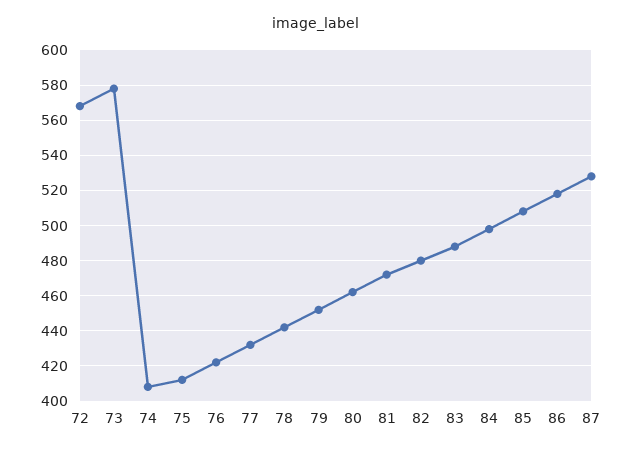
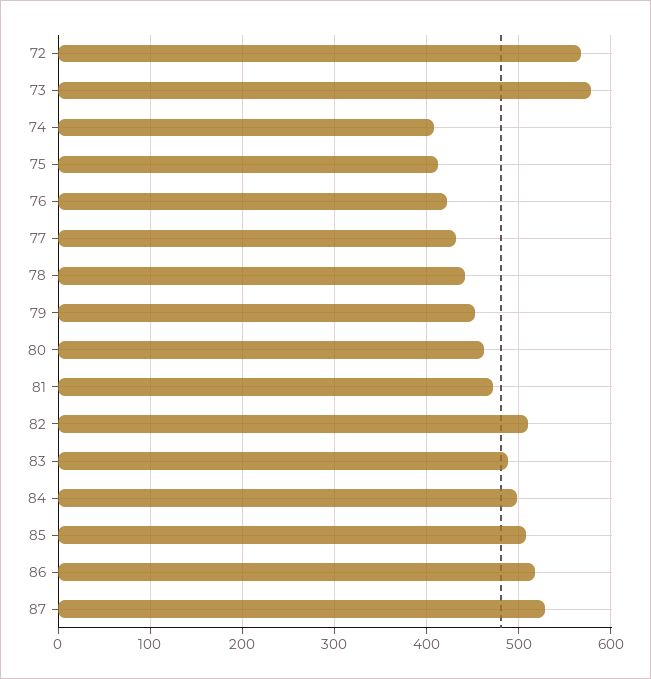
  {
    "72": 570,
    "73": 580,
    "74": 410,
    "75": 410,
    "76": 420,
    "77": 430,
    "78": 440,
    "79": 450,
    "80": 460,
    "81": 470,
-   "82": 480,
+   "82": 510,
    "83": 490,
    "84": 500,
    "85": 510,
    "86": 520,
    "87": 530
  }

